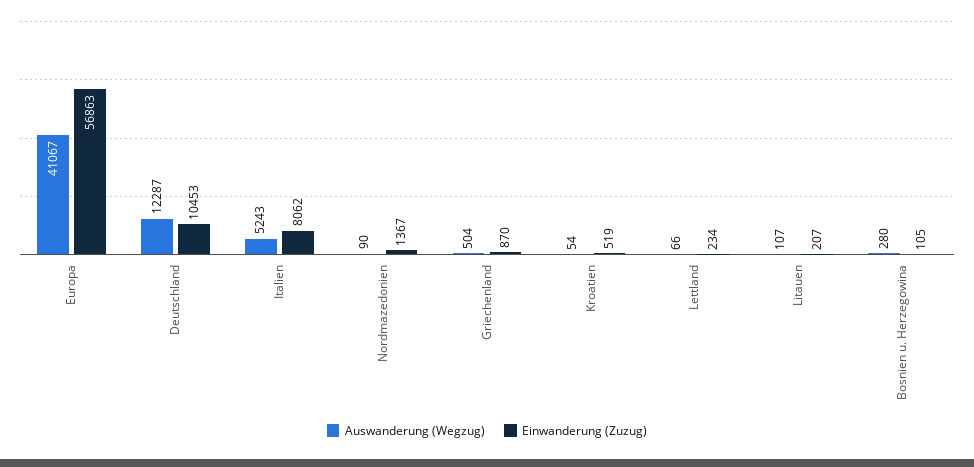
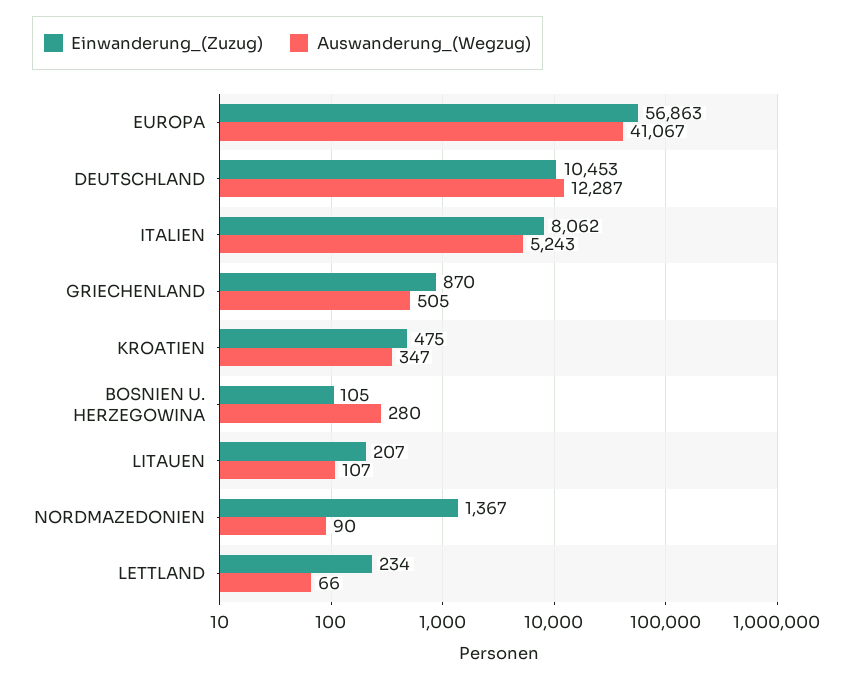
  {
    "Auswanderung (Wegzug)": {
      "Europa": 41067,
      "Deutschland": 12287,
      "Italien": 5243,
      "Nordmazedonien": 90,
-     "Griechenland": 504,
+     "Griechenland": 505,
-     "Kroatien": 54,
+     "Kroatien": 347,
      "Lettland": 66,
      "Litauen": 107,
      "Bosnien u. Herzegowina": 280
    },
    "Einwanderung (Zuzug)": {
      "Europa": 56863,
      "Deutschland": 10453,
      "Italien": 8062,
      "Nordmazedonien": 1367,
      "Griechenland": 870,
-     "Kroatien": 519,
+     "Kroatien": 475,
      "Lettland": 234,
      "Litauen": 207,
      "Bosnien u. Herzegowina": 105
    }
  }

